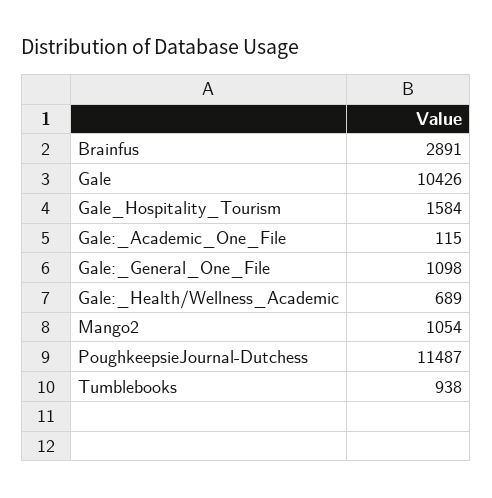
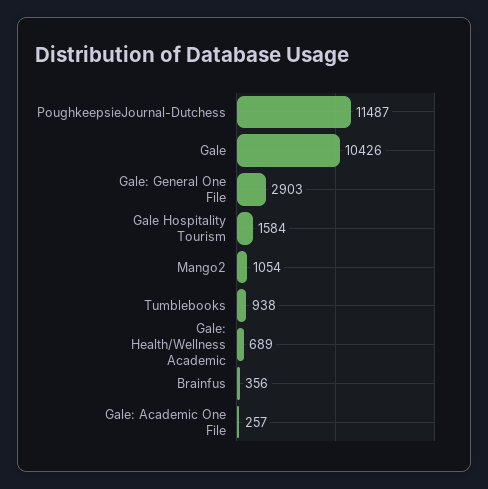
  {
-   "Brainfus": 2891,
+   "Brainfus": 356,
    "Gale": 10426,
    "Gale_Hospitality_Tourism": 1584,
-   "Gale:_Academic_One_File": 115,
+   "Gale:_Academic_One_File": 257,
-   "Gale:_General_One_File": 1098,
+   "Gale:_General_One_File": 2903,
    "Gale:_Health/Wellness_Academic": 689,
    "Mango2": 1054,
    "PoughkeepsieJournal-Dutchess": 11487,
    "Tumblebooks": 938
  }

